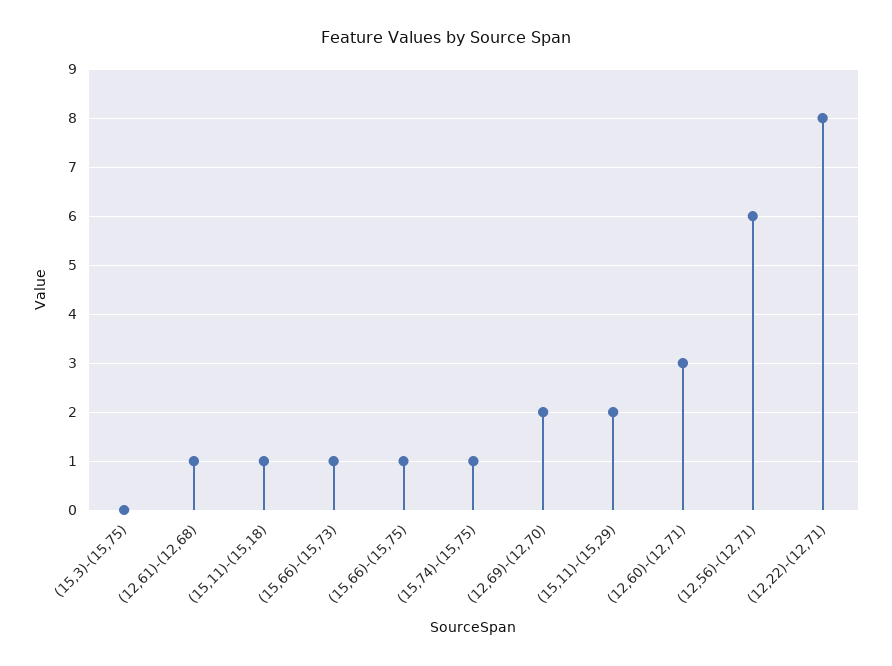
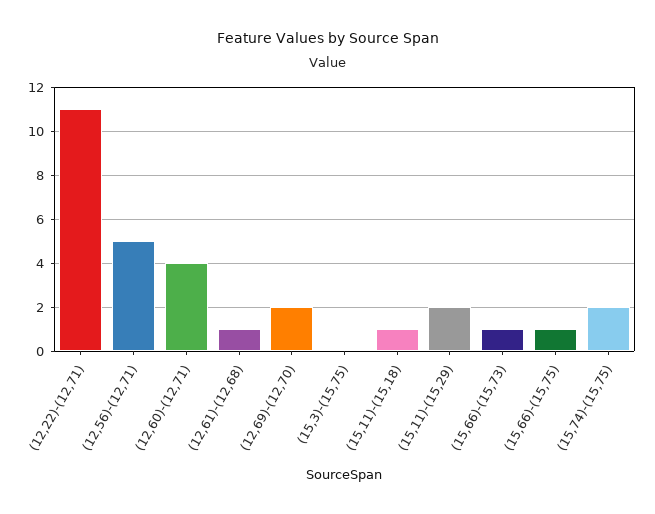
  {
    "(15,3)-(15,75)": 0,
    "(12,61)-(12,68)": 1,
    "(15,11)-(15,18)": 1,
    "(15,66)-(15,73)": 1,
    "(15,66)-(15,75)": 1,
-   "(15,74)-(15,75)": 1,
+   "(15,74)-(15,75)": 2,
    "(12,69)-(12,70)": 2,
    "(15,11)-(15,29)": 2,
-   "(12,60)-(12,71)": 3,
+   "(12,60)-(12,71)": 4,
-   "(12,56)-(12,71)": 6,
+   "(12,56)-(12,71)": 5,
-   "(12,22)-(12,71)": 8
+   "(12,22)-(12,71)": 11
  }

